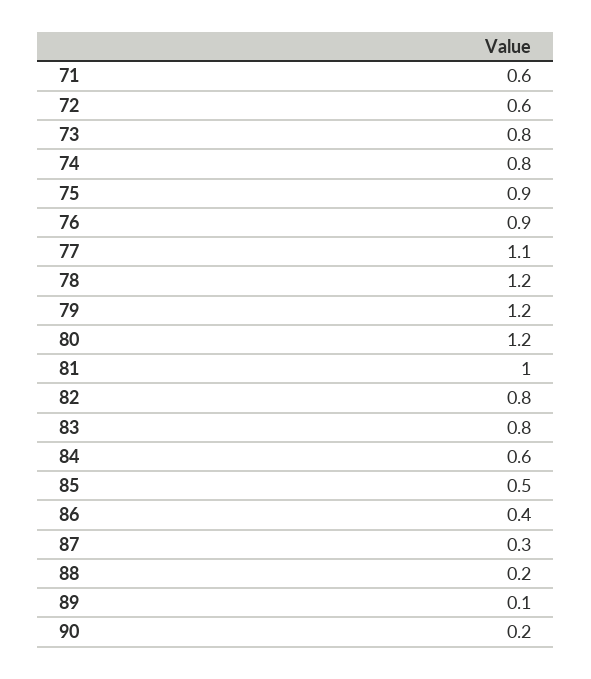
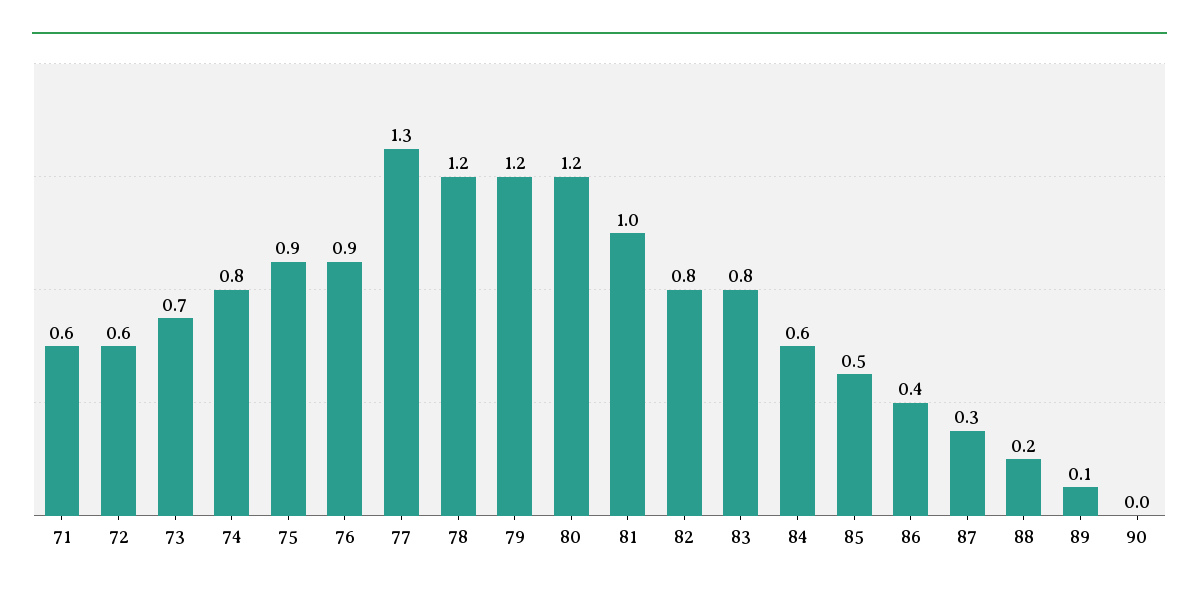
  {
    "71": 0.6,
    "72": 0.6,
-   "73": 0.8,
+   "73": 0.7,
    "74": 0.8,
    "75": 0.9,
    "76": 0.9,
-   "77": 1.1,
+   "77": 1.3,
    "78": 1.2,
    "79": 1.2,
    "80": 1.2,
    "81": 1,
    "82": 0.8,
    "83": 0.8,
    "84": 0.6,
    "85": 0.5,
    "86": 0.4,
    "87": 0.3,
    "88": 0.2,
    "89": 0.1,
-   "90": 0.2
+   "90": 0
  }

